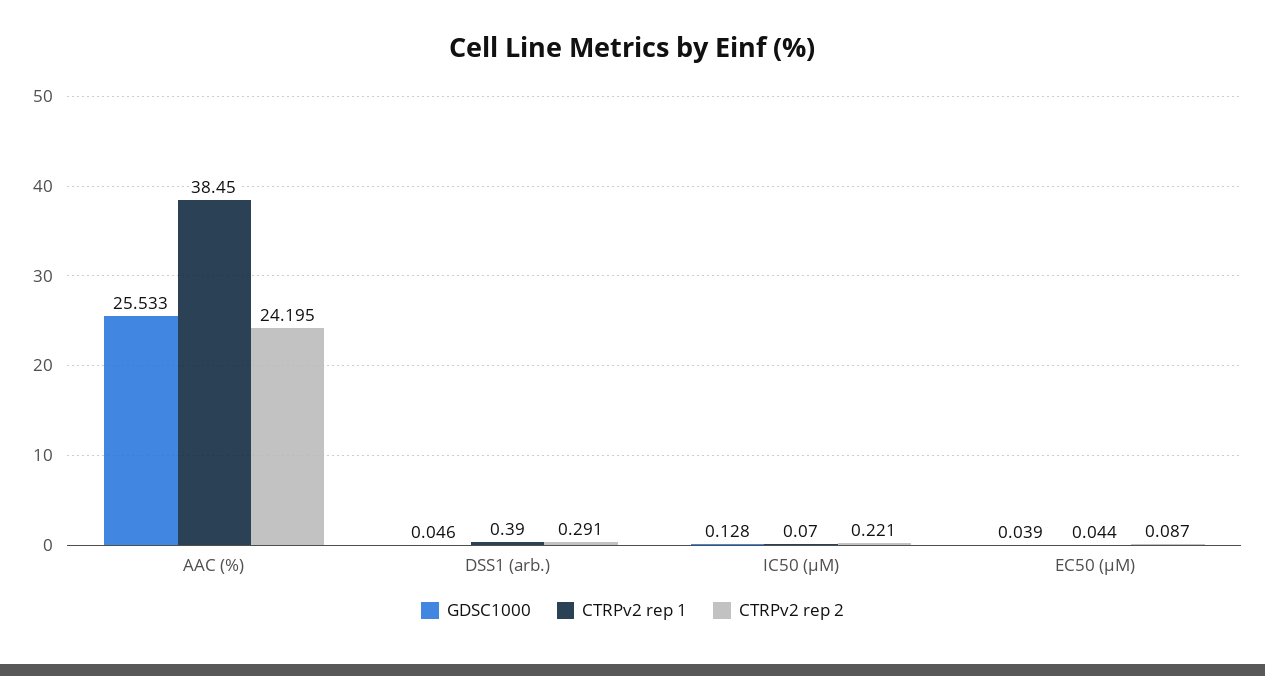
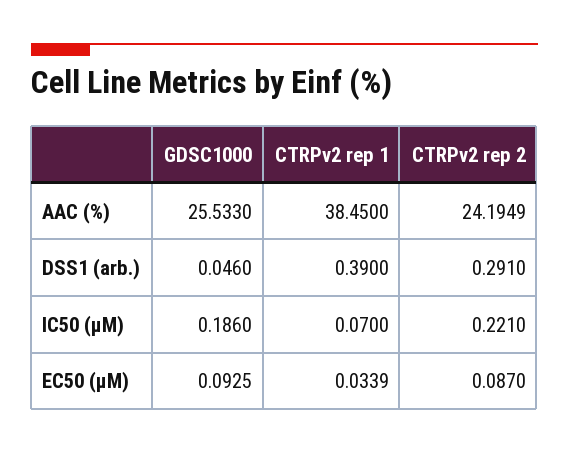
  {
    "GDSC1000": {
      "AAC (%)": 25.533,
      "DSS1 (arb.)": 0.046,
-     "IC50 (µM)": 0.128,
+     "IC50 (µM)": 0.186,
-     "EC50 (µM)": 0.039
+     "EC50 (µM)": 0.0925
    },
    "CTRPv2 rep 1": {
      "AAC (%)": 38.45,
      "DSS1 (arb.)": 0.39,
      "IC50 (µM)": 0.07,
-     "EC50 (µM)": 0.044
+     "EC50 (µM)": 0.0339
    },
    "CTRPv2 rep 2": {
      "AAC (%)": 24.1949,
      "DSS1 (arb.)": 0.291,
      "IC50 (µM)": 0.221,
      "EC50 (µM)": 0.087
    }
  }

